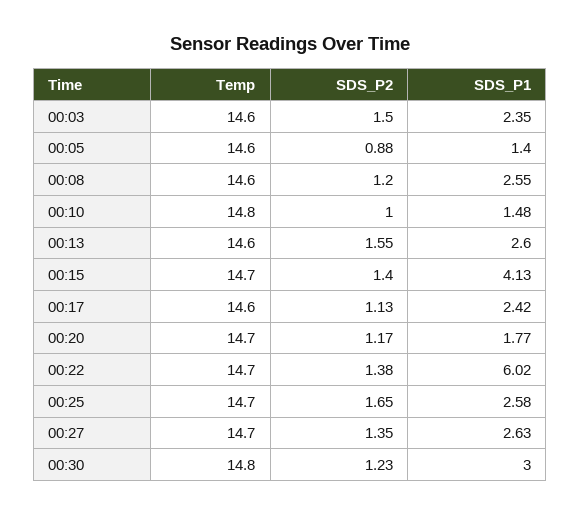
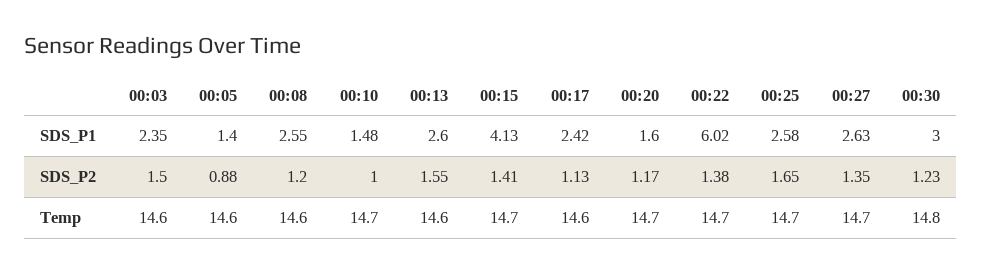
  {
    "Temp": {
      "00:03": 14.6,
      "00:05": 14.6,
      "00:08": 14.6,
-     "00:10": 14.8,
+     "00:10": 14.7,
      "00:13": 14.6,
      "00:15": 14.7,
      "00:17": 14.6,
      "00:20": 14.7,
      "00:22": 14.7,
      "00:25": 14.7,
      "00:27": 14.7,
      "00:30": 14.8
    },
    "SDS_P2": {
      "00:03": 1.5,
      "00:05": 0.88,
      "00:08": 1.2,
      "00:10": 1,
      "00:13": 1.55,
-     "00:15": 1.4,
+     "00:15": 1.41,
      "00:17": 1.13,
      "00:20": 1.17,
      "00:22": 1.38,
      "00:25": 1.65,
      "00:27": 1.35,
      "00:30": 1.23
    },
    "SDS_P1": {
      "00:03": 2.35,
      "00:05": 1.4,
      "00:08": 2.55,
      "00:10": 1.48,
      "00:13": 2.6,
      "00:15": 4.13,
      "00:17": 2.42,
-     "00:20": 1.77,
+     "00:20": 1.6,
      "00:22": 6.02,
      "00:25": 2.58,
      "00:27": 2.63,
      "00:30": 3
    }
  }

